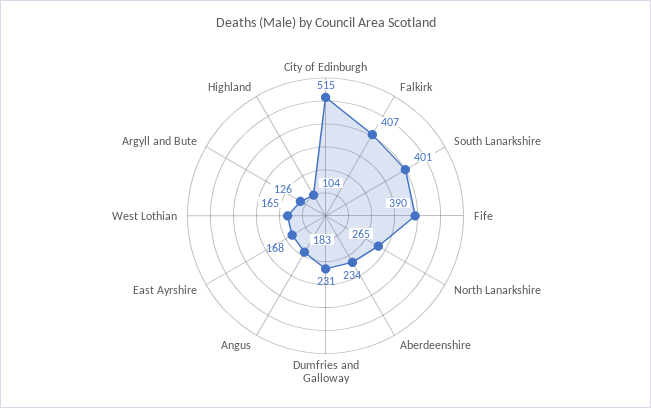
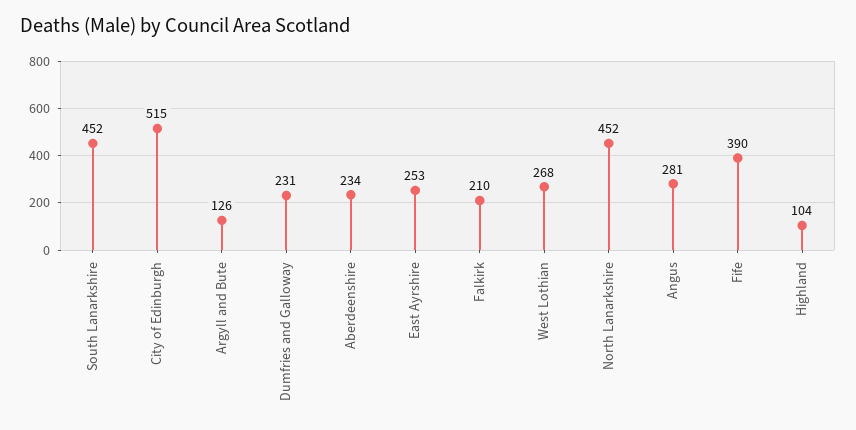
  {
    "City of Edinburgh": 515,
-   "Falkirk": 407,
+   "Falkirk": 210,
-   "South Lanarkshire": 401,
+   "South Lanarkshire": 452,
    "Fife": 390,
-   "North Lanarkshire": 265,
+   "North Lanarkshire": 452,
    "Aberdeenshire": 234,
    "Dumfries and Galloway": 231,
-   "Angus": 183,
+   "Angus": 281,
-   "East Ayrshire": 168,
+   "East Ayrshire": 253,
-   "West Lothian": 165,
+   "West Lothian": 268,
    "Argyll and Bute": 126,
    "Highland": 104
  }

